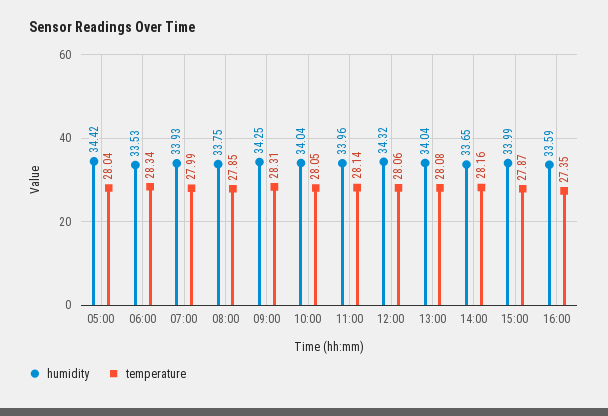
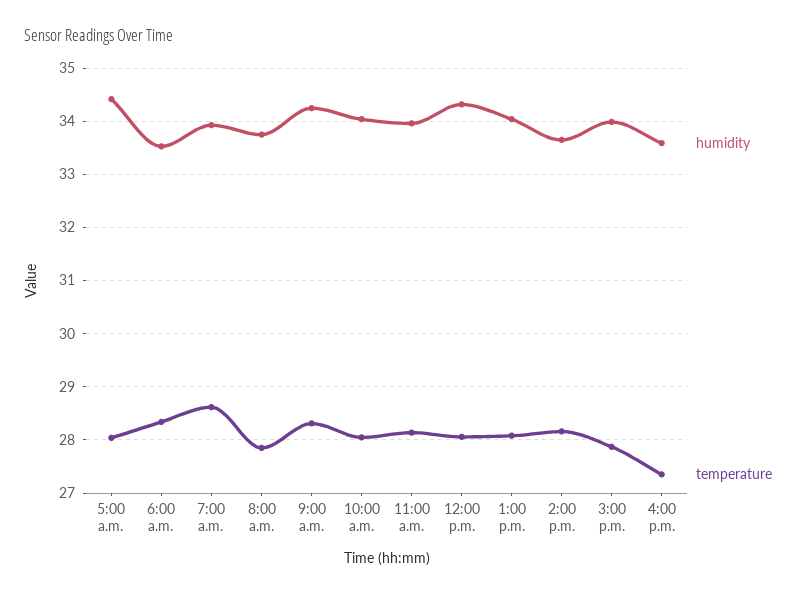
  {
    "humidity": {
      "05:00": 34.42,
      "06:00": 33.53,
      "07:00": 33.93,
      "08:00": 33.75,
      "09:00": 34.25,
      "10:00": 34.04,
      "11:00": 33.96,
      "12:00": 34.32,
      "13:00": 34.04,
      "14:00": 33.65,
      "15:00": 33.99,
      "16:00": 33.59
    },
    "temperature": {
      "05:00": 28.04,
      "06:00": 28.34,
-     "07:00": 27.99,
+     "07:00": 28.6,
      "08:00": 27.85,
      "09:00": 28.31,
      "10:00": 28.05,
      "11:00": 28.14,
      "12:00": 28.06,
      "13:00": 28.08,
      "14:00": 28.16,
      "15:00": 27.87,
      "16:00": 27.35
    }
  }

